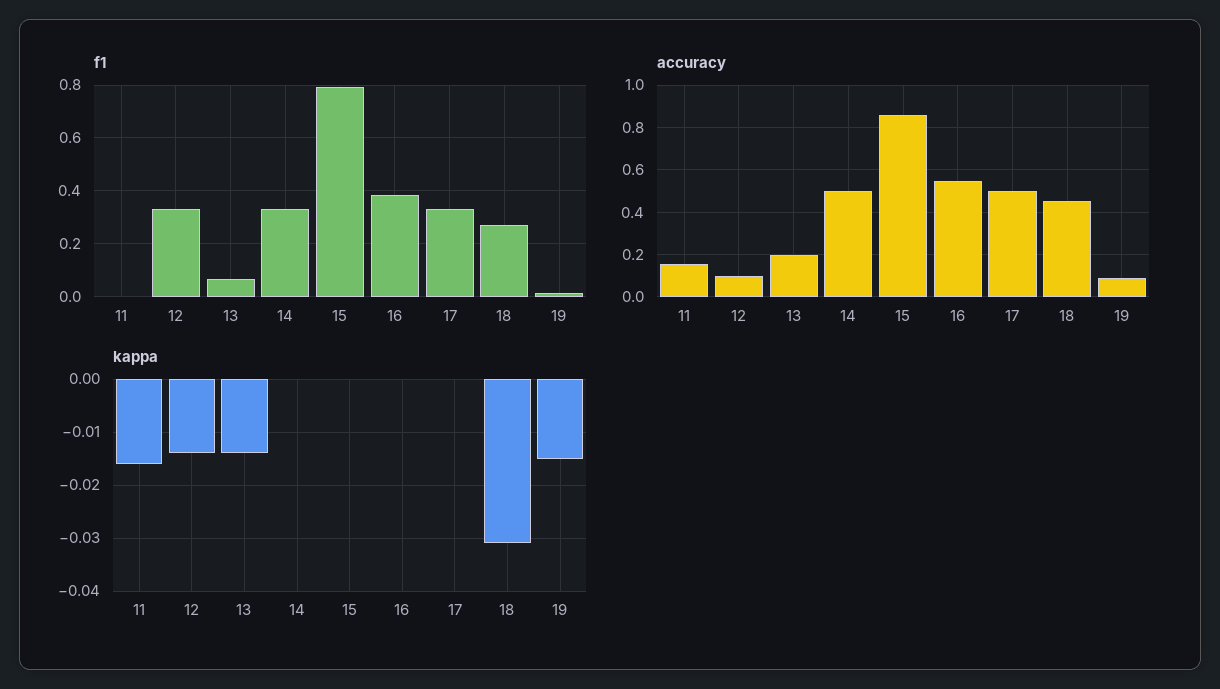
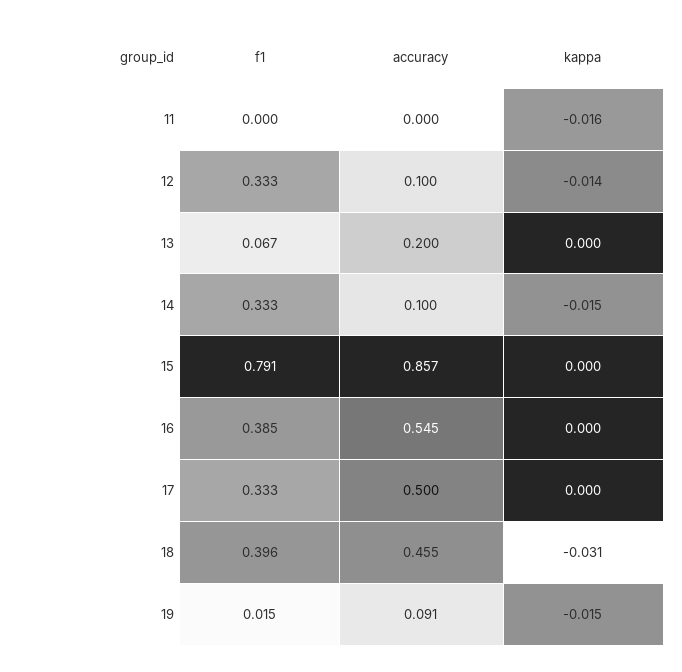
  {
    "f1": {
      "11": 0,
      "12": 0.333,
      "13": 0.067,
      "14": 0.333,
      "15": 0.791,
      "16": 0.385,
      "17": 0.333,
-     "18": 0.275,
+     "18": 0.396,
      "19": 0.015
    },
    "accuracy": {
-     "11": 0.15,
+     "11": 0,
      "12": 0.1,
      "13": 0.2,
-     "14": 0.5,
+     "14": 0.1,
      "15": 0.857,
      "16": 0.545,
      "17": 0.5,
      "18": 0.455,
      "19": 0.091
    },
    "kappa": {
      "11": -0.016,
      "12": -0.014,
-     "13": -0.015,
+     "13": 0,
-     "14": 0,
+     "14": -0.015,
      "15": 0,
      "16": 0,
      "17": 0,
      "18": -0.031,
      "19": -0.015
    }
  }

